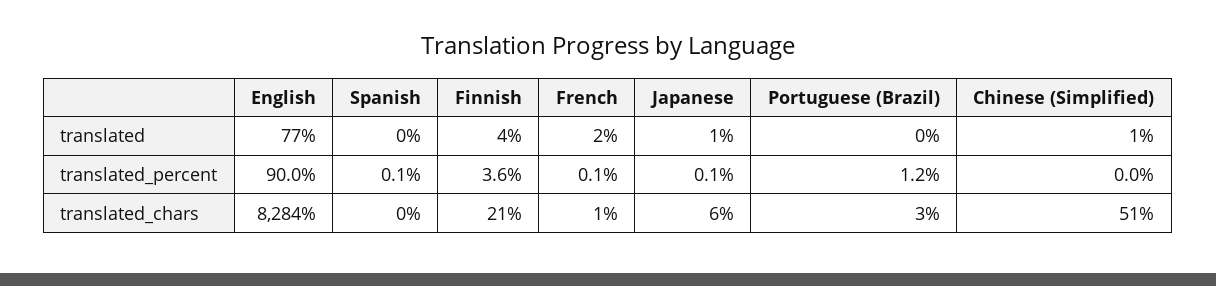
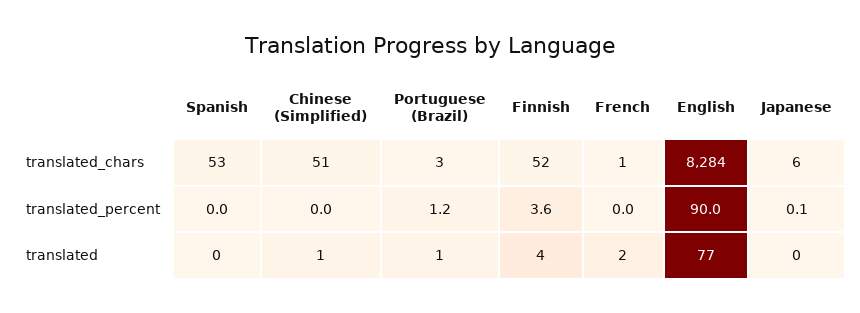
  {
    "English": {
      "translated": 77,
      "translated_percent": 90,
      "translated_chars": 8284
    },
    "Spanish": {
      "translated": 0,
-     "translated_percent": 0.1,
+     "translated_percent": 0,
-     "translated_chars": 0
+     "translated_chars": 53
    },
    "Finnish": {
      "translated": 4,
      "translated_percent": 3.6,
-     "translated_chars": 21
+     "translated_chars": 52
    },
    "French": {
      "translated": 2,
-     "translated_percent": 0.1,
+     "translated_percent": 0,
      "translated_chars": 1
    },
    "Japanese": {
-     "translated": 1,
+     "translated": 0,
      "translated_percent": 0.1,
      "translated_chars": 6
    },
    "Portuguese (Brazil)": {
-     "translated": 0,
+     "translated": 1,
      "translated_percent": 1.2,
      "translated_chars": 3
    },
    "Chinese (Simplified)": {
      "translated": 1,
      "translated_percent": 0,
      "translated_chars": 51
    }
  }

